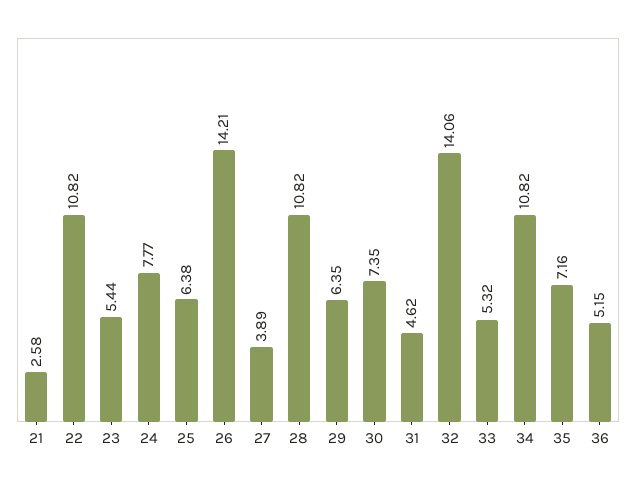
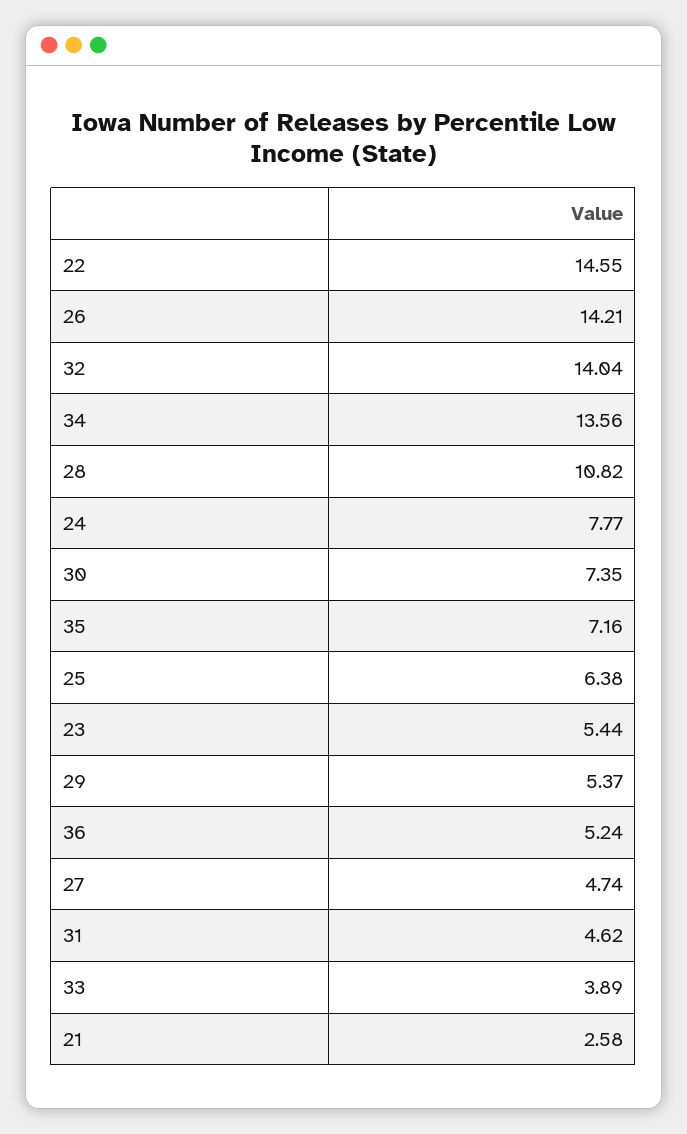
  {
    "21": 2.58,
-   "22": 10.82,
+   "22": 14.55,
    "23": 5.44,
    "24": 7.77,
    "25": 6.38,
    "26": 14.21,
-   "27": 3.89,
+   "27": 4.74,
    "28": 10.82,
-   "29": 6.35,
+   "29": 5.37,
    "30": 7.35,
    "31": 4.62,
-   "32": 14.06,
+   "32": 14.04,
-   "33": 5.32,
+   "33": 3.89,
-   "34": 10.82,
+   "34": 13.56,
    "35": 7.16,
-   "36": 5.15
+   "36": 5.24
  }

